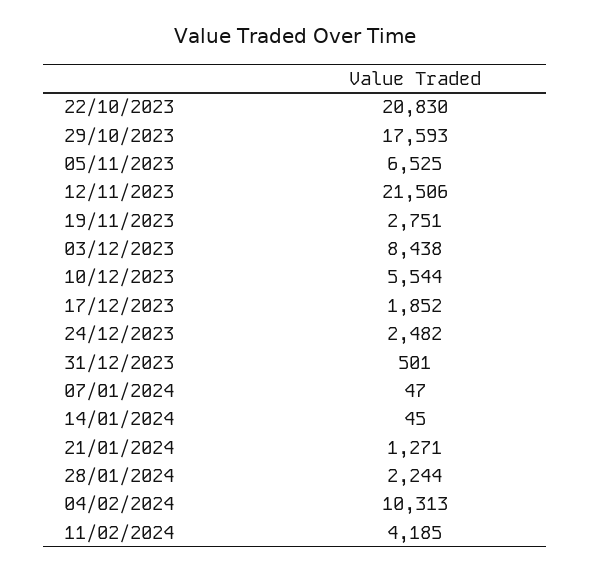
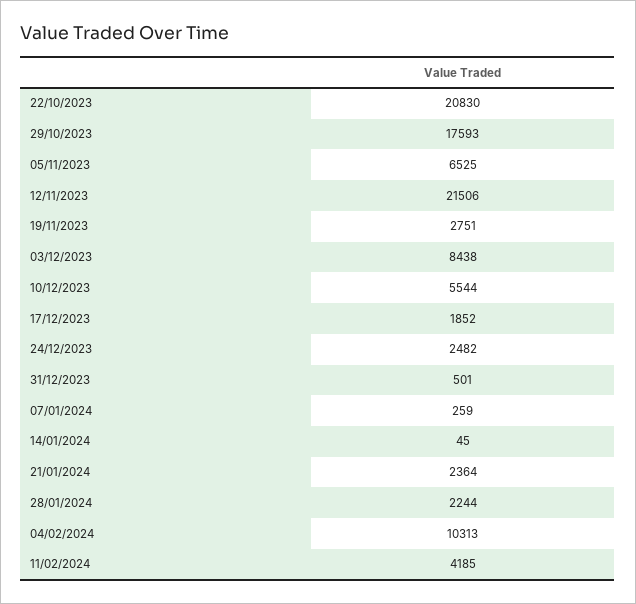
  {
    "22/10/2023": 20830,
    "29/10/2023": 17593,
    "05/11/2023": 6525,
    "12/11/2023": 21506,
    "19/11/2023": 2751,
    "03/12/2023": 8438,
    "10/12/2023": 5544,
    "17/12/2023": 1852,
    "24/12/2023": 2482,
    "31/12/2023": 501,
-   "07/01/2024": 47,
+   "07/01/2024": 259,
    "14/01/2024": 45,
-   "21/01/2024": 1271,
+   "21/01/2024": 2364,
    "28/01/2024": 2244,
    "04/02/2024": 10313,
    "11/02/2024": 4185
  }

